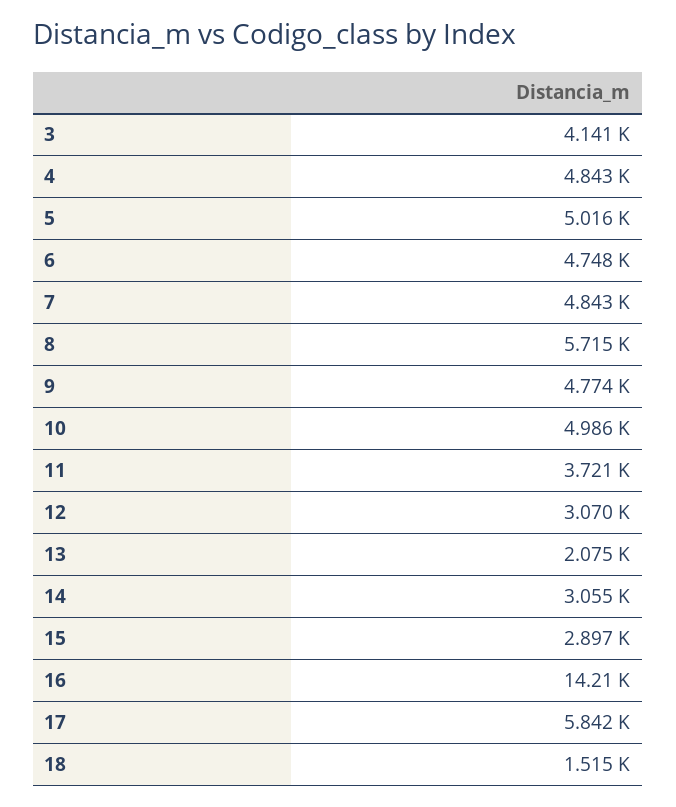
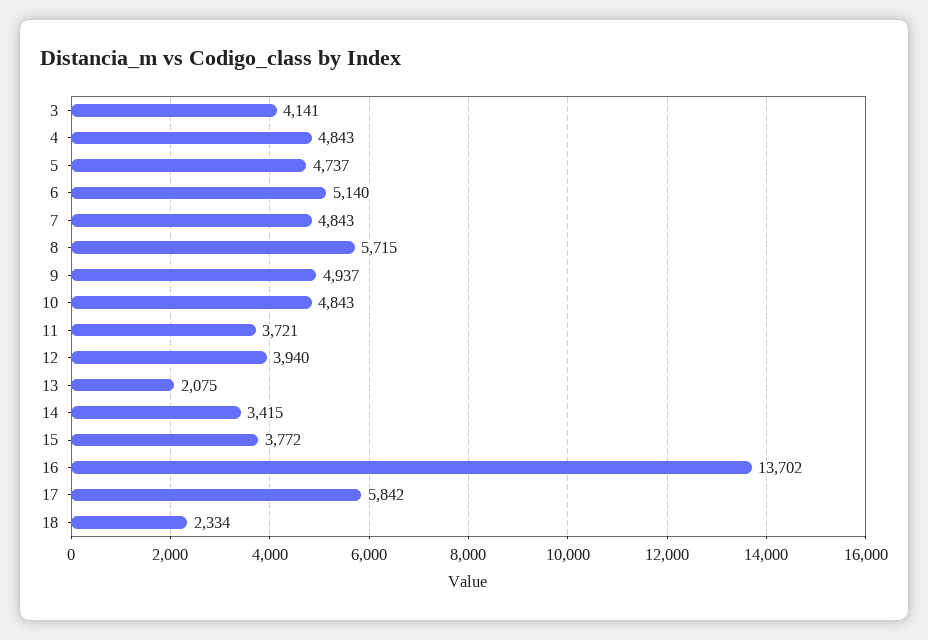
  {
    "3": 4141,
    "4": 4843,
-   "5": 5016,
+   "5": 4737,
-   "6": 4748,
+   "6": 5140,
    "7": 4843,
    "8": 5715,
-   "9": 4774,
+   "9": 4937,
-   "10": 4986,
+   "10": 4843,
    "11": 3721,
-   "12": 3070,
+   "12": 3940,
    "13": 2075,
-   "14": 3055,
+   "14": 3415,
-   "15": 2897,
+   "15": 3772,
-   "16": 14210,
+   "16": 13702,
    "17": 5842,
-   "18": 1515
+   "18": 2334
  }

